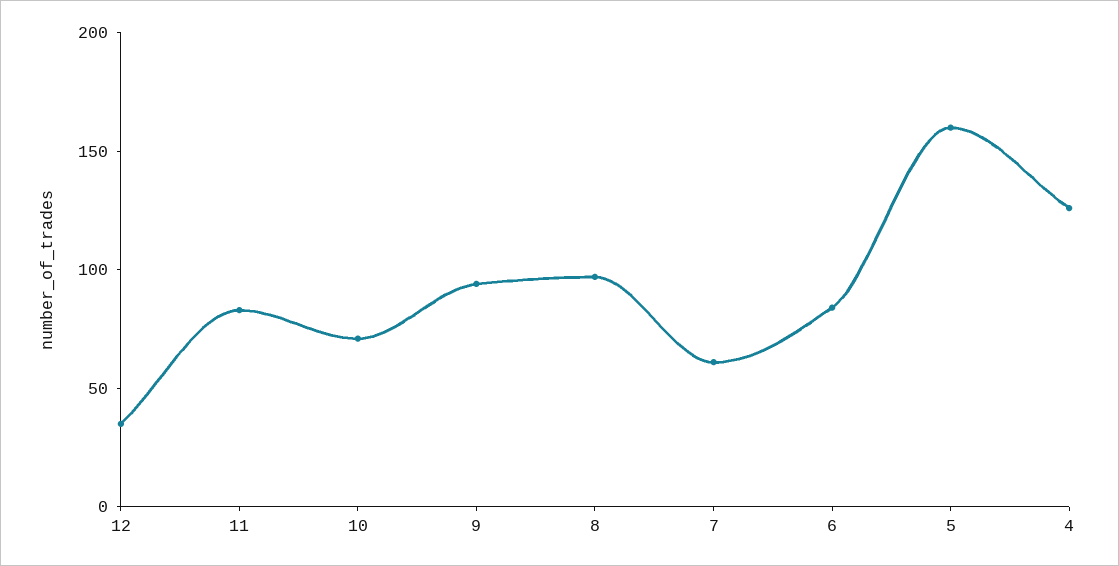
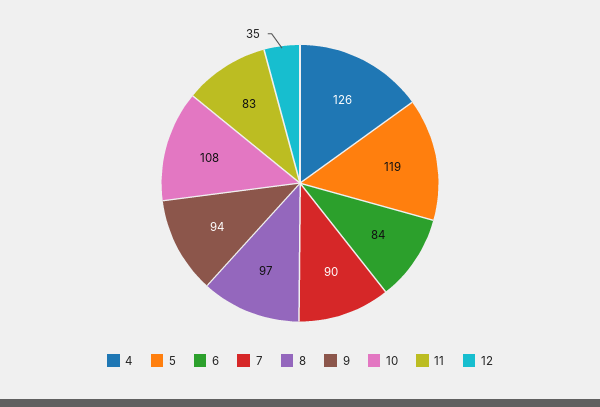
  {
    "12": 35,
    "11": 83,
-   "10": 70,
+   "10": 108,
    "9": 94,
    "8": 97,
-   "7": 60,
+   "7": 90,
    "6": 84,
-   "5": 160,
+   "5": 119,
    "4": 126
  }

